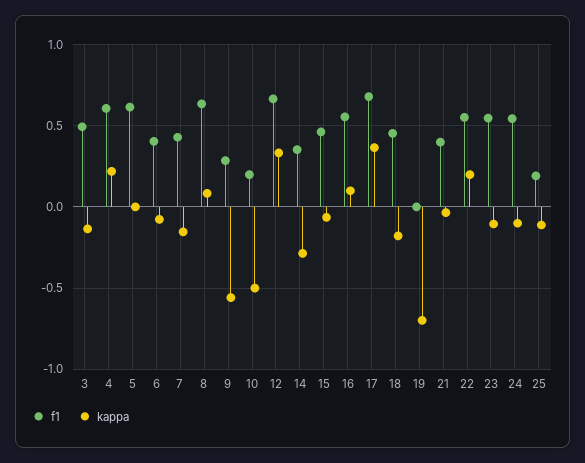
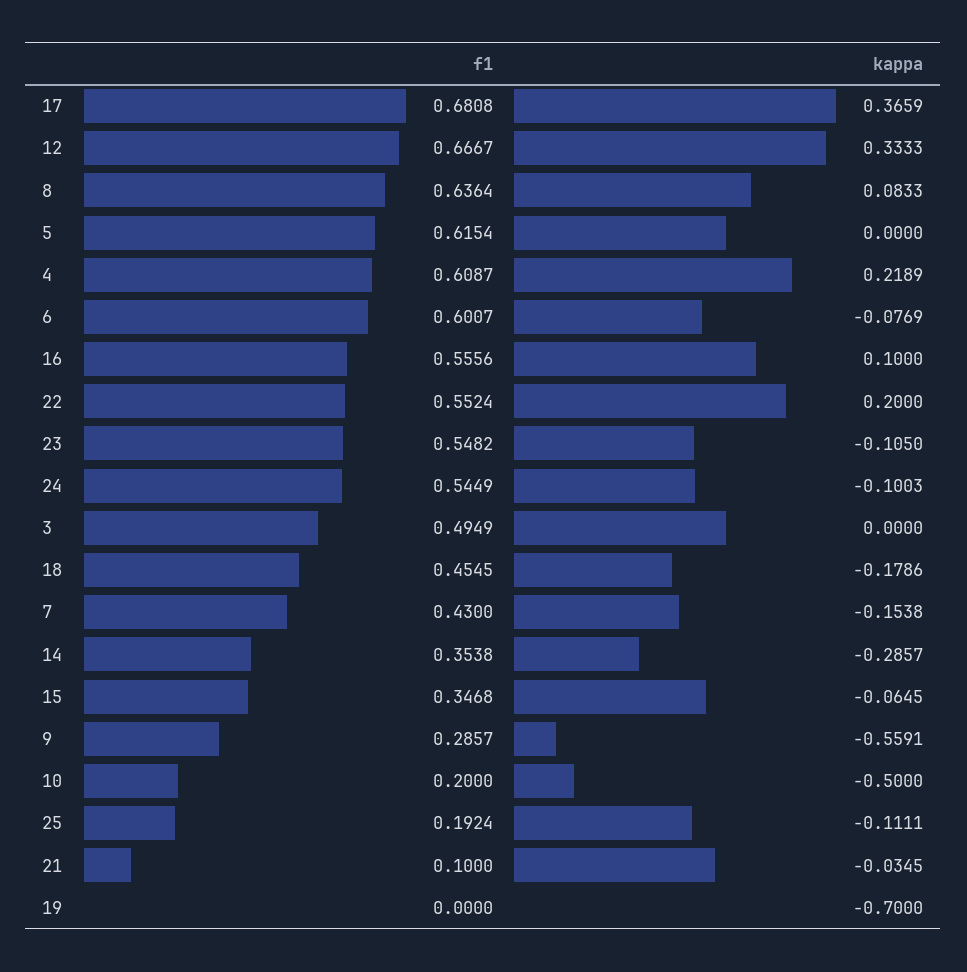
  {
    "f1": {
      "3": 0.4949,
      "4": 0.6087,
      "5": 0.6154,
-     "6": 0.4,
+     "6": 0.6007,
      "7": 0.43,
      "8": 0.6364,
      "9": 0.2857,
      "10": 0.2,
      "12": 0.6667,
      "14": 0.3538,
-     "15": 0.45,
+     "15": 0.3468,
      "16": 0.5556,
      "17": 0.6808,
      "18": 0.4545,
      "19": 0,
-     "21": 0.4,
+     "21": 0.1,
      "22": 0.5524,
      "23": 0.5482,
      "24": 0.5449,
      "25": 0.1924
    },
    "kappa": {
-     "3": -0.15,
+     "3": 0,
      "4": 0.2189,
      "5": 0,
      "6": -0.0769,
      "7": -0.1538,
      "8": 0.0833,
      "9": -0.5591,
      "10": -0.5,
      "12": 0.3333,
      "14": -0.2857,
      "15": -0.0645,
      "16": 0.1,
      "17": 0.3659,
      "18": -0.1786,
      "19": -0.7,
      "21": -0.0345,
      "22": 0.2,
      "23": -0.105,
      "24": -0.1003,
      "25": -0.1111
    }
  }

